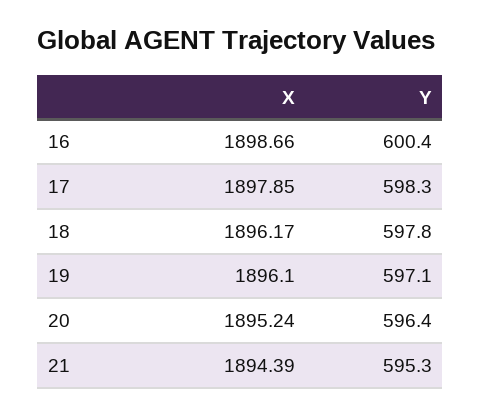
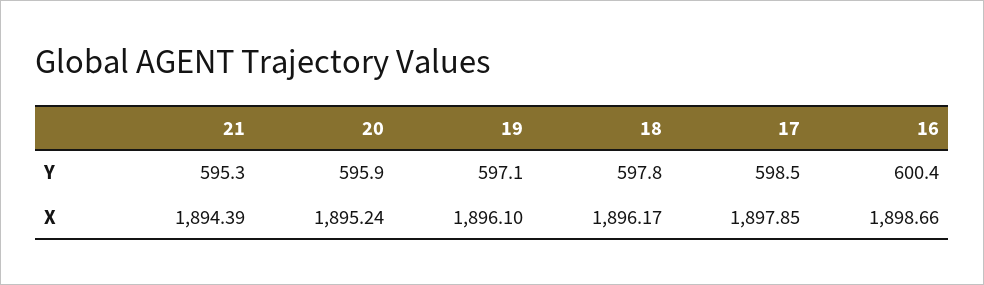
  {
    "X": {
      "16": 1898.66,
      "17": 1897.85,
      "18": 1896.17,
      "19": 1896.1,
      "20": 1895.24,
      "21": 1894.39
    },
    "Y": {
      "16": 600.4,
-     "17": 598.3,
+     "17": 598.5,
      "18": 597.8,
      "19": 597.1,
-     "20": 596.4,
+     "20": 595.9,
      "21": 595.3
    }
  }

